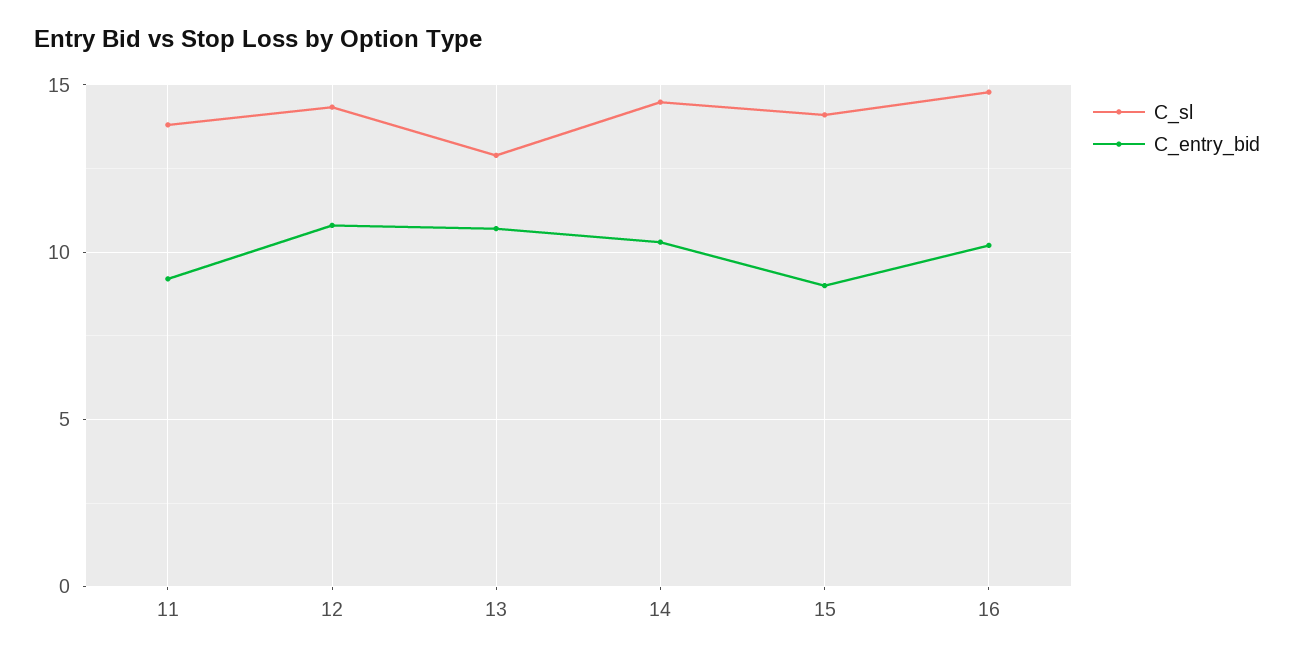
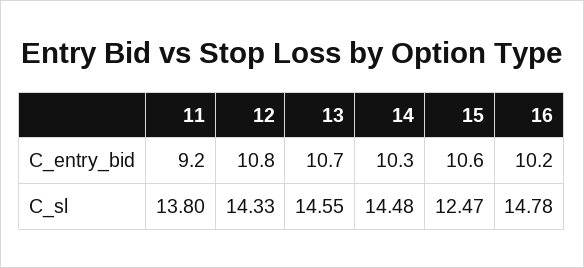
  {
    "C_sl": {
      "11": 13.8,
      "12": 14.33,
-     "13": 13,
+     "13": 14.55,
      "14": 14.48,
-     "15": 14,
+     "15": 12.47,
      "16": 14.78
    },
    "C_entry_bid": {
      "11": 9.2,
      "12": 10.8,
      "13": 10.7,
      "14": 10.3,
-     "15": 9,
+     "15": 10.6,
      "16": 10.2
    }
  }

